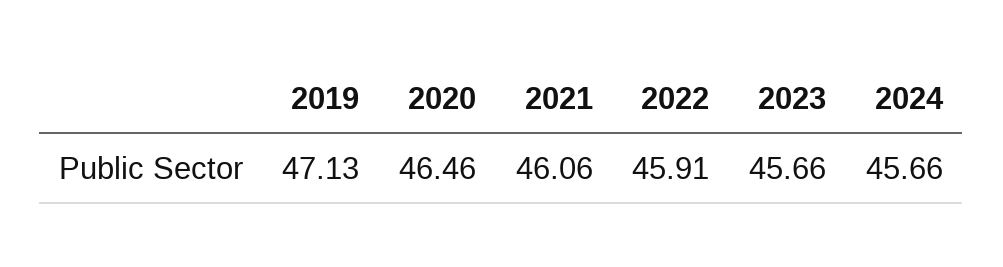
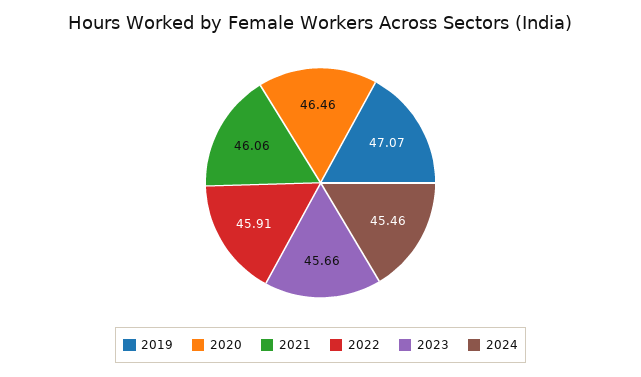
  {
-   "2019": 47.13,
+   "2019": 47.07,
    "2020": 46.46,
    "2021": 46.06,
    "2022": 45.91,
    "2023": 45.66,
-   "2024": 45.66
+   "2024": 45.46
  }

